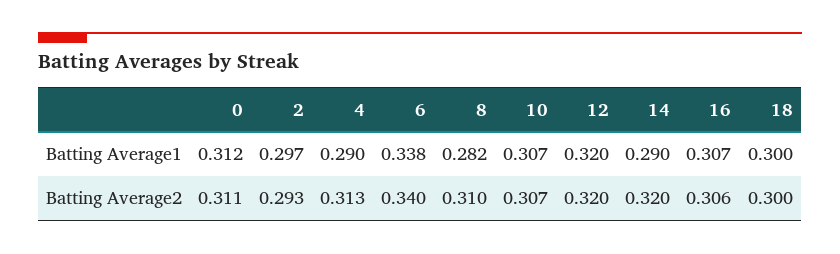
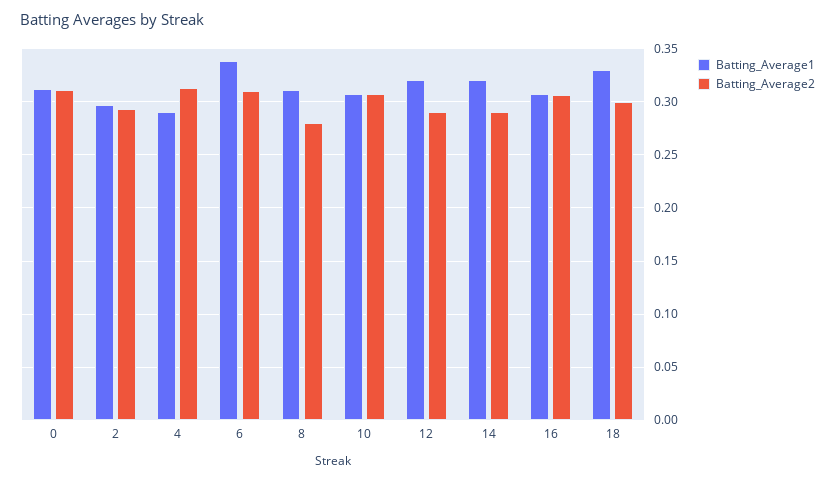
  {
    "Batting Average1": {
      "0": 0.312,
      "2": 0.297,
      "4": 0.29,
      "6": 0.338,
-     "8": 0.282,
+     "8": 0.31,
      "10": 0.307,
      "12": 0.32,
-     "14": 0.29,
+     "14": 0.32,
      "16": 0.307,
-     "18": 0.3
+     "18": 0.33
    },
    "Batting Average2": {
      "0": 0.311,
      "2": 0.293,
      "4": 0.313,
-     "6": 0.34,
+     "6": 0.31,
-     "8": 0.31,
+     "8": 0.28,
      "10": 0.307,
-     "12": 0.32,
+     "12": 0.29,
-     "14": 0.32,
+     "14": 0.29,
      "16": 0.306,
      "18": 0.3
    }
  }

